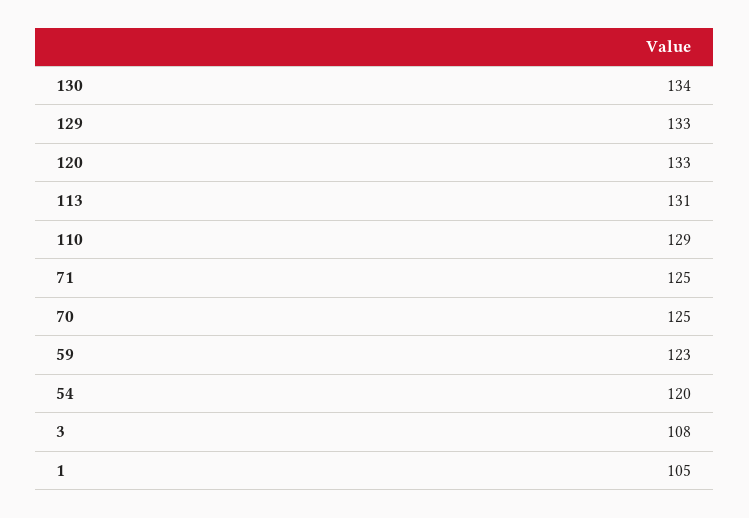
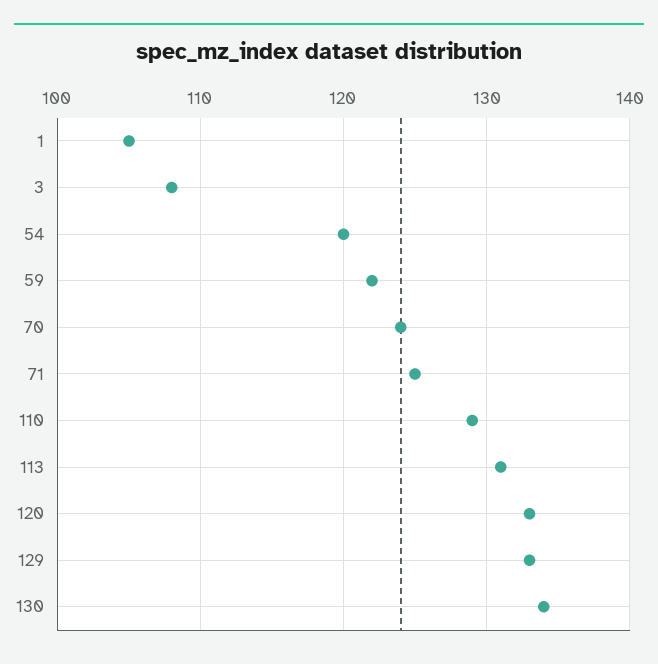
  {
    "130": 134,
    "129": 133,
    "120": 133,
    "113": 131,
    "110": 129,
    "71": 125,
-   "70": 125,
+   "70": 124,
-   "59": 123,
+   "59": 122,
    "54": 120,
    "3": 108,
    "1": 105
  }

